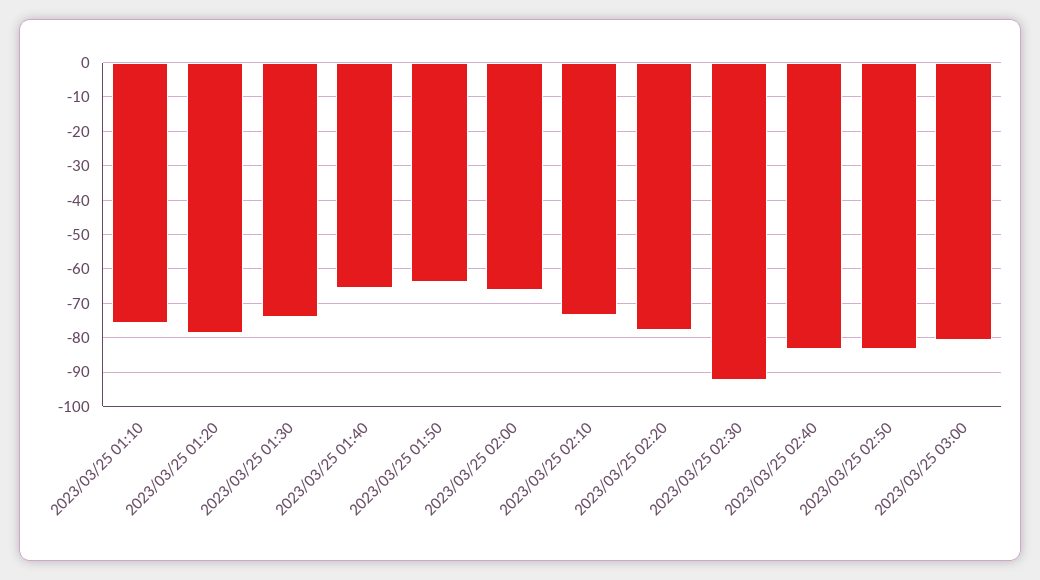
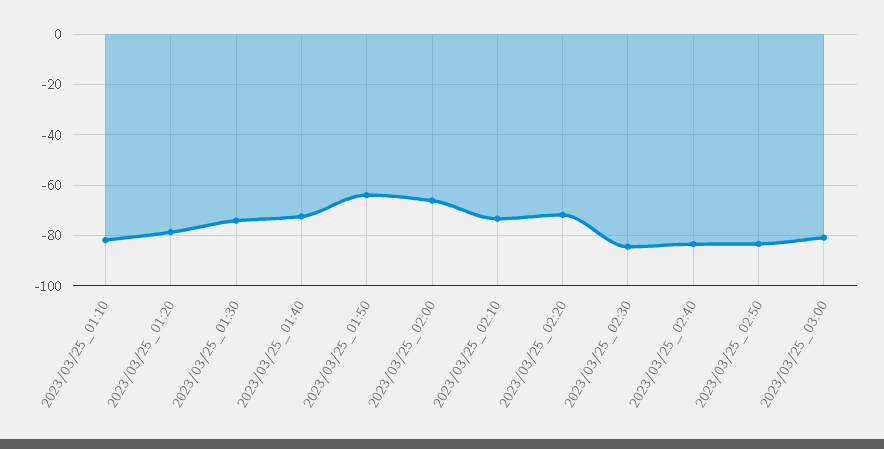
  {
-   "2023/03/25 01:10": -76,
+   "2023/03/25 01:10": -82.5,
    "2023/03/25 01:20": -78,
    "2023/03/25 01:30": -74,
-   "2023/03/25 01:40": -66,
+   "2023/03/25 01:40": -72.5,
    "2023/03/25 01:50": -64,
    "2023/03/25 02:00": -66,
    "2023/03/25 02:10": -74,
-   "2023/03/25 02:20": -78,
+   "2023/03/25 02:20": -72.5,
-   "2023/03/25 02:30": -92,
+   "2023/03/25 02:30": -85,
    "2023/03/25 02:40": -84,
    "2023/03/25 02:50": -84,
    "2023/03/25 03:00": -80
  }

